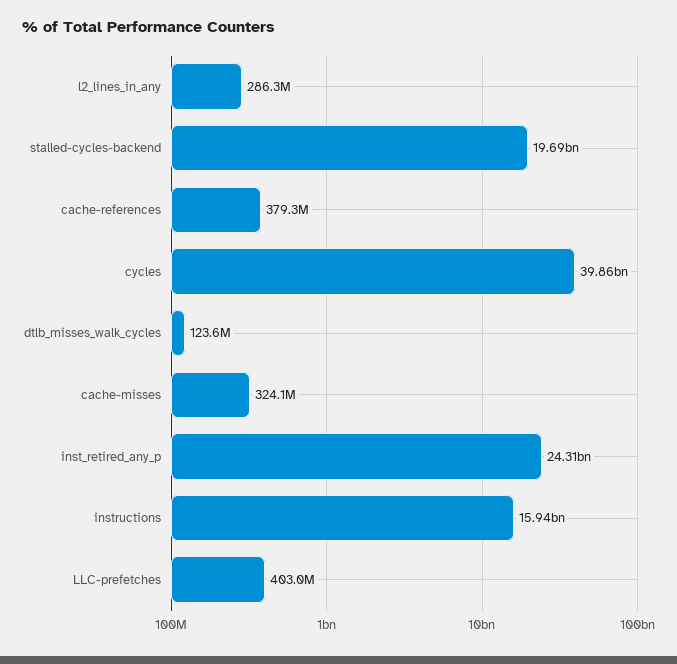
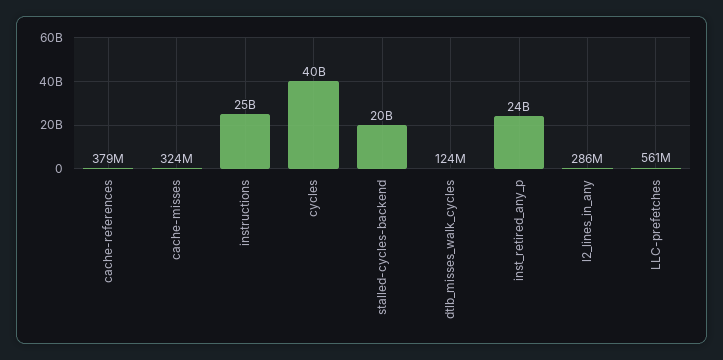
  {
    "l2_lines_in_any": 286300000,
    "stalled-cycles-backend": 19690000000,
    "cache-references": 379300000,
    "cycles": 39860000000,
    "dtlb_misses_walk_cycles": 123600000,
    "cache-misses": 324100000,
    "inst_retired_any_p": 24310000000,
-   "instructions": 15940000000,
+   "instructions": 25000000000,
-   "LLC-prefetches": 403000000
+   "LLC-prefetches": 561000000
  }

